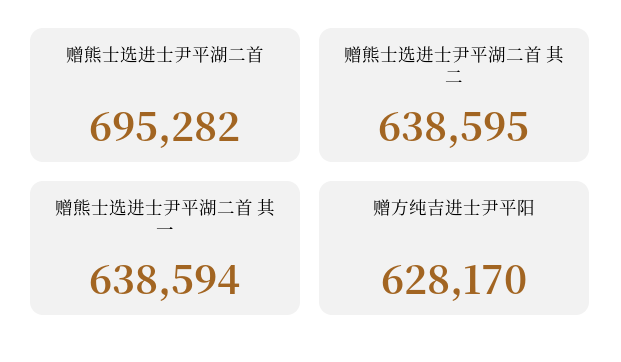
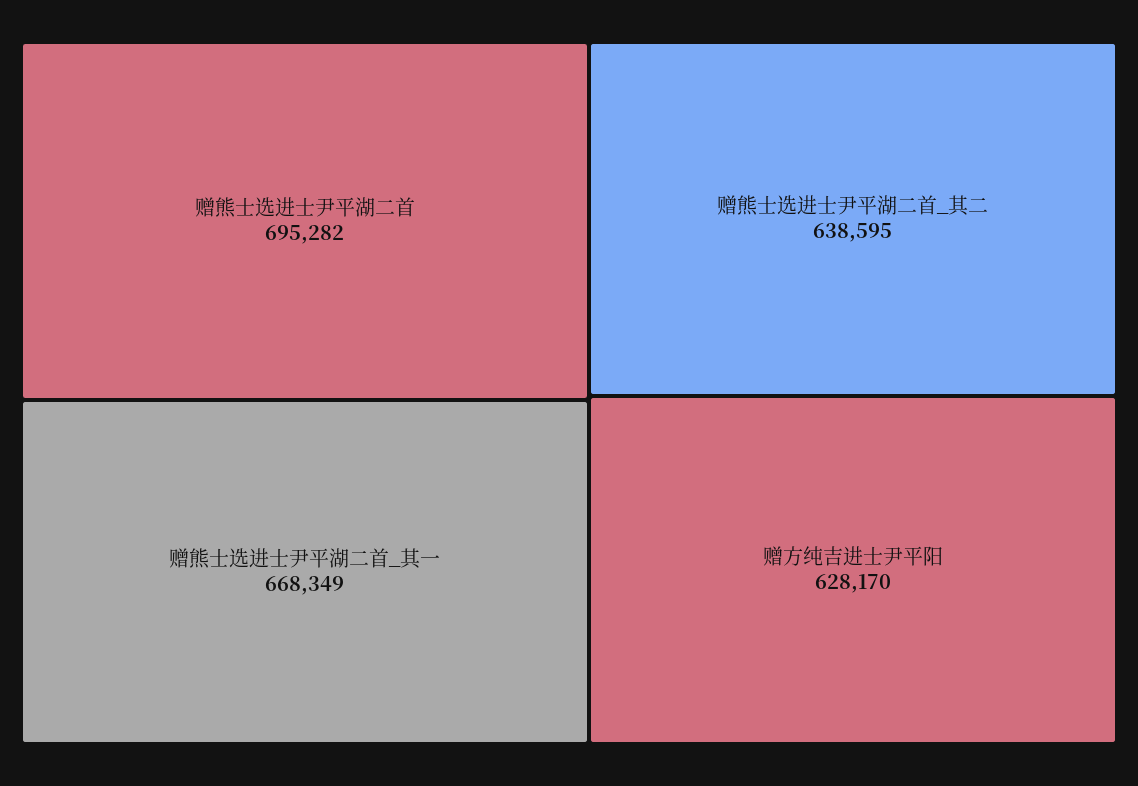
  {
    "赠熊士选进士尹平湖二首": 695282,
    "赠熊士选进士尹平湖二首 其二": 638595,
-   "赠熊士选进士尹平湖二首 其一": 638594,
+   "赠熊士选进士尹平湖二首 其一": 668349,
    "赠方纯吉进士尹平阳": 628170
  }

